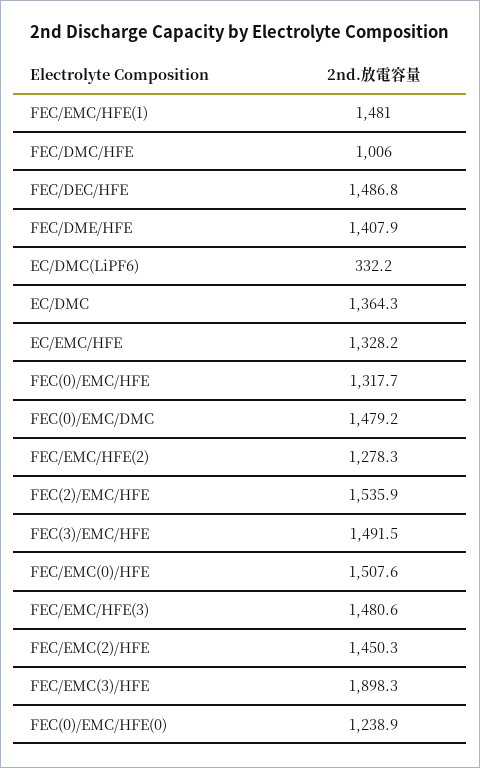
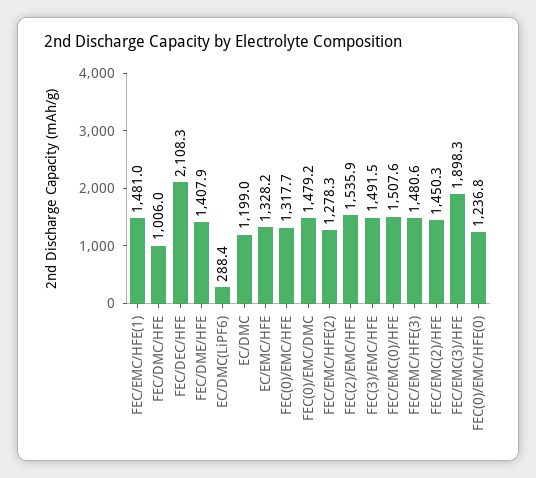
  {
    "FEC/EMC/HFE(1)": 1481,
    "FEC/DMC/HFE": 1006,
-   "FEC/DEC/HFE": 1486.8,
+   "FEC/DEC/HFE": 2108.3,
    "FEC/DME/HFE": 1407.9,
-   "EC/DMC(LiPF6)": 332.2,
+   "EC/DMC(LiPF6)": 288.4,
-   "EC/DMC": 1364.3,
+   "EC/DMC": 1199,
    "EC/EMC/HFE": 1328.2,
    "FEC(0)/EMC/HFE": 1317.7,
    "FEC(0)/EMC/DMC": 1479.2,
    "FEC/EMC/HFE(2)": 1278.3,
    "FEC(2)/EMC/HFE": 1535.9,
    "FEC(3)/EMC/HFE": 1491.5,
    "FEC/EMC(0)/HFE": 1507.6,
    "FEC/EMC/HFE(3)": 1480.6,
    "FEC/EMC(2)/HFE": 1450.3,
    "FEC/EMC(3)/HFE": 1898.3,
-   "FEC(0)/EMC/HFE(0)": 1238.9
+   "FEC(0)/EMC/HFE(0)": 1236.8
  }

